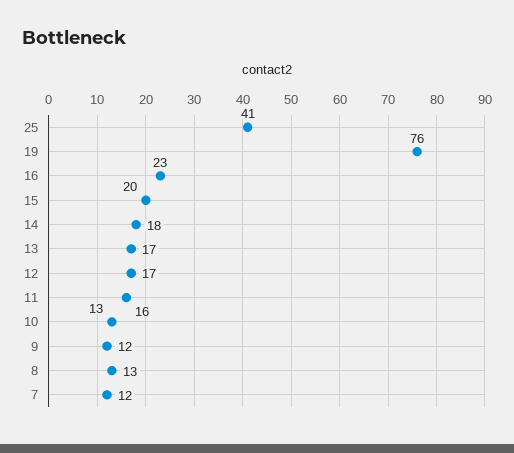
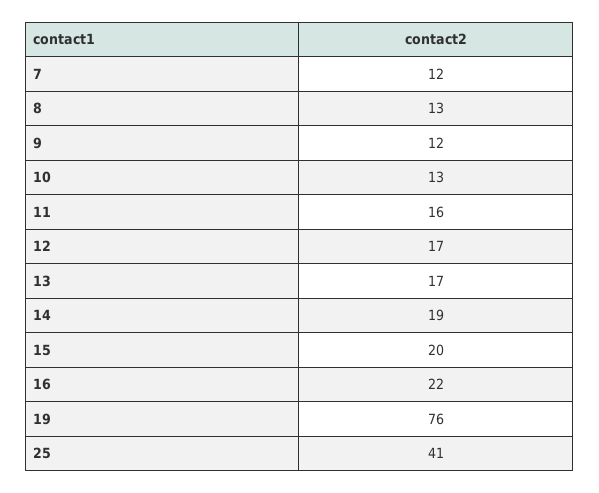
  {
    "25": 41,
    "19": 76,
-   "16": 23,
+   "16": 22,
    "15": 20,
-   "14": 18,
+   "14": 19,
    "13": 17,
    "12": 17,
    "11": 16,
    "10": 13,
    "9": 12,
    "8": 13,
    "7": 12
  }

